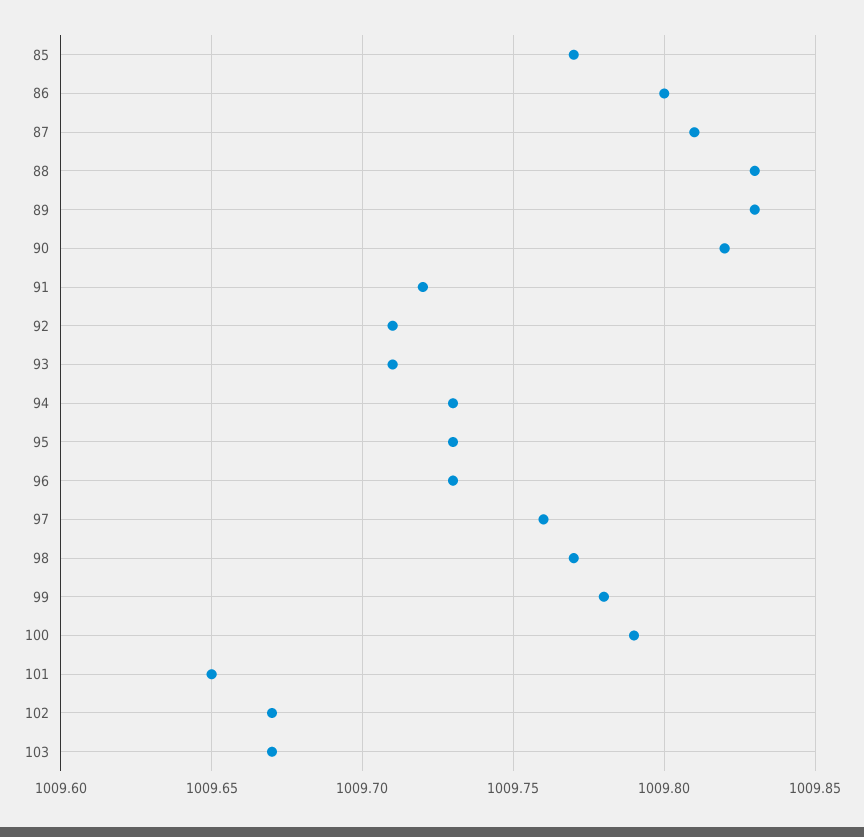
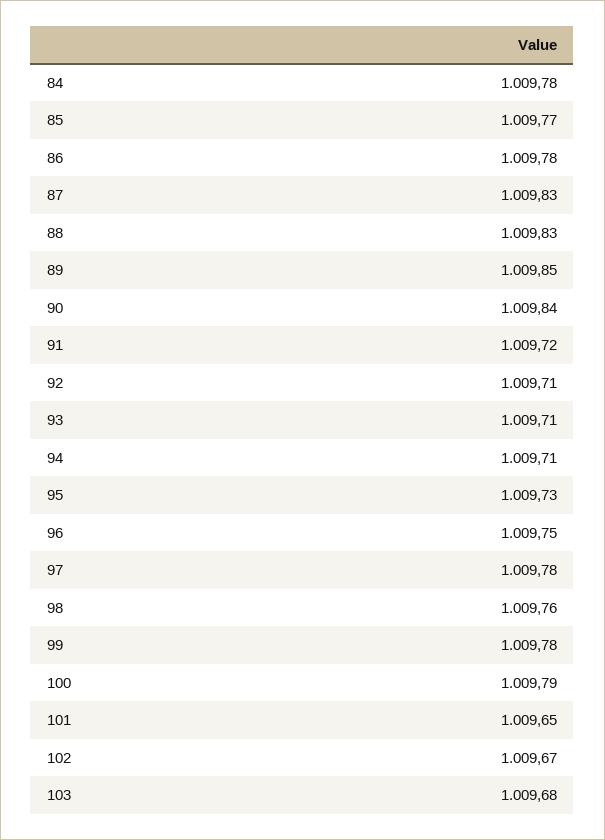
  {
    "85": 1009.77,
-   "86": 1009.8,
+   "86": 1009.78,
-   "87": 1009.81,
+   "87": 1009.83,
    "88": 1009.83,
-   "89": 1009.83,
+   "89": 1009.85,
-   "90": 1009.82,
+   "90": 1009.84,
    "91": 1009.72,
    "92": 1009.71,
    "93": 1009.71,
-   "94": 1009.73,
+   "94": 1009.71,
    "95": 1009.73,
-   "96": 1009.73,
+   "96": 1009.75,
-   "97": 1009.76,
+   "97": 1009.78,
-   "98": 1009.77,
+   "98": 1009.76,
    "99": 1009.78,
    "100": 1009.79,
    "101": 1009.65,
    "102": 1009.67,
-   "103": 1009.67
+   "103": 1009.68,
+   "84": 1009.78
  }

